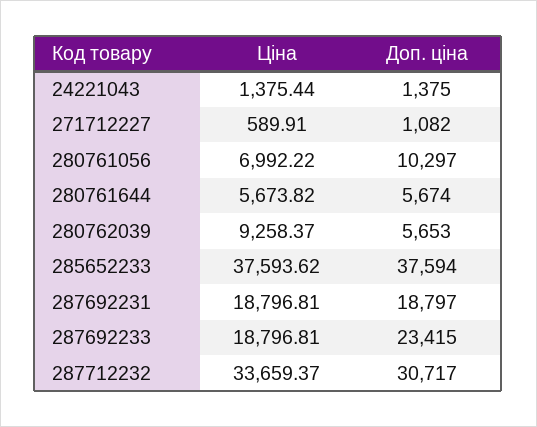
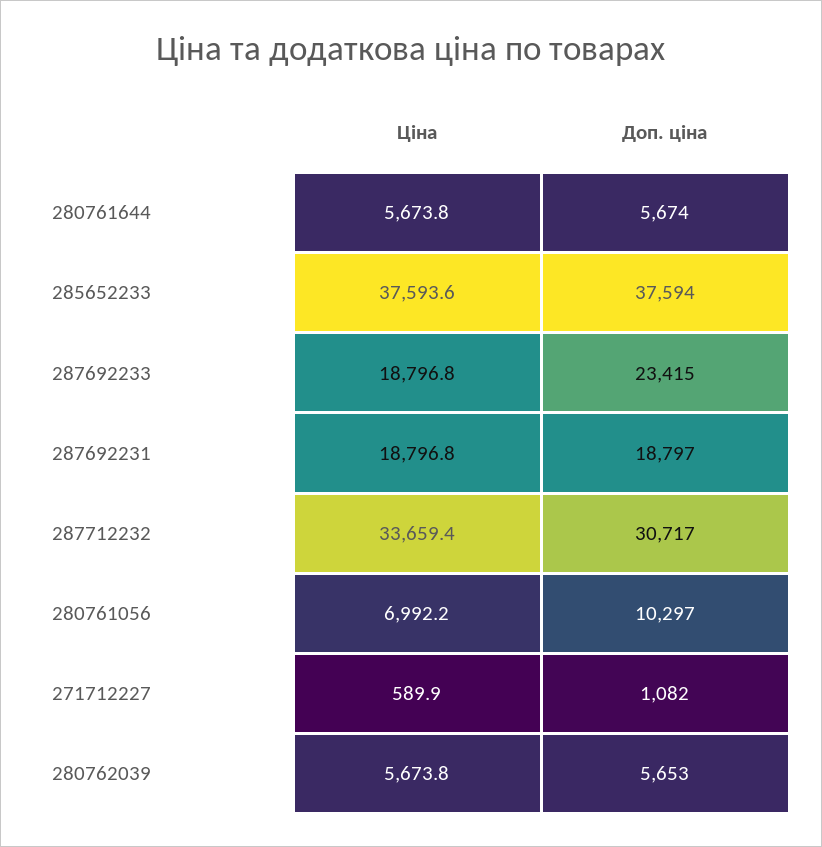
  {
    "Ціна": {
-     "24221043": 1375.44,
      "271712227": 589.91,
      "280761056": 6992.22,
      "280761644": 5673.82,
-     "280762039": 9258.37,
+     "280762039": 5673.8,
      "285652233": 37593.62,
      "287692231": 18796.81,
      "287692233": 18796.81,
      "287712232": 33659.37
    },
    "Доп. ціна": {
-     "24221043": 1375,
      "271712227": 1082,
      "280761056": 10297,
      "280761644": 5674,
      "280762039": 5653,
      "285652233": 37594,
      "287692231": 18797,
      "287692233": 23415,
      "287712232": 30717
    }
  }

